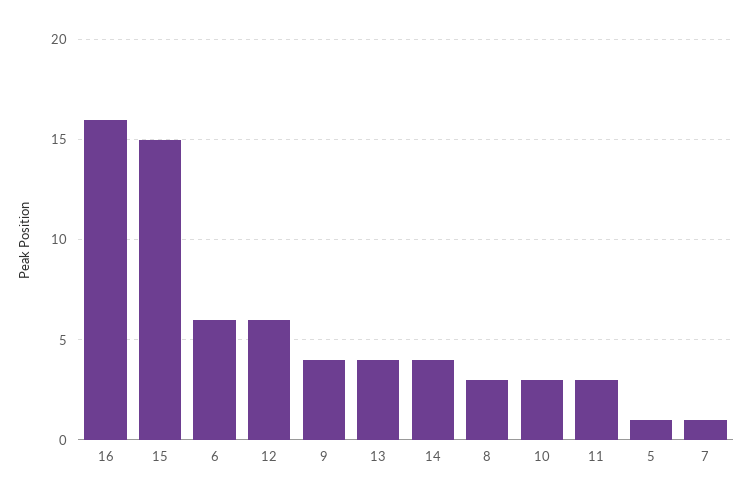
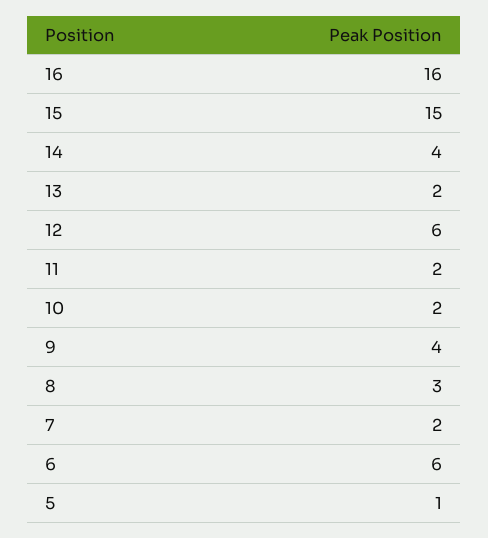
  {
    "16": 16,
    "15": 15,
    "6": 6,
    "12": 6,
    "9": 4,
-   "13": 4,
+   "13": 2,
    "14": 4,
    "8": 3,
-   "10": 3,
+   "10": 2,
-   "11": 3,
+   "11": 2,
    "5": 1,
-   "7": 1
+   "7": 2
  }

